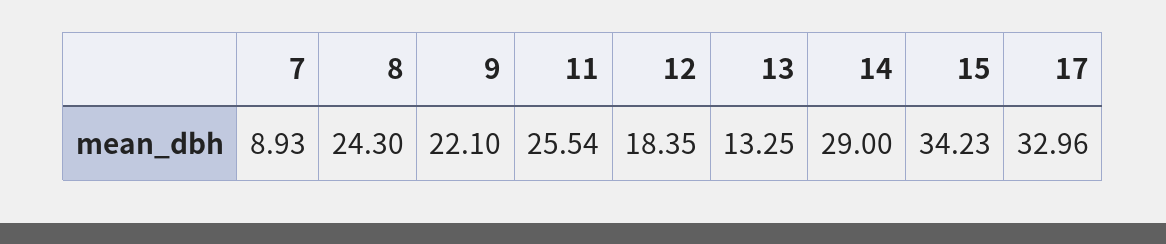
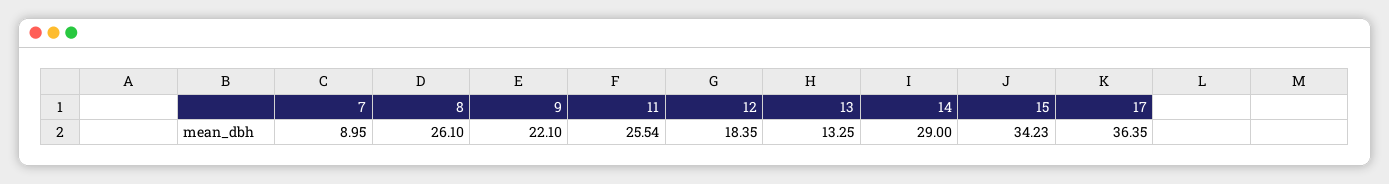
  {
-   "7": 8.93,
+   "7": 8.95,
-   "8": 24.3,
+   "8": 26.1,
    "9": 22.1,
    "11": 25.54,
    "12": 18.35,
    "13": 13.25,
    "14": 29,
    "15": 34.23,
-   "17": 32.96
+   "17": 36.35
  }

